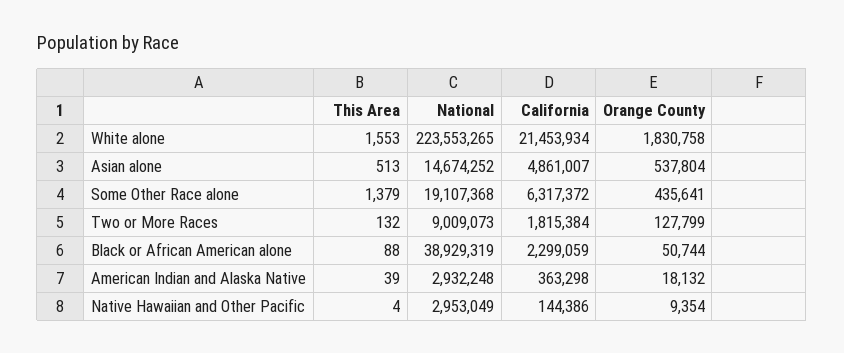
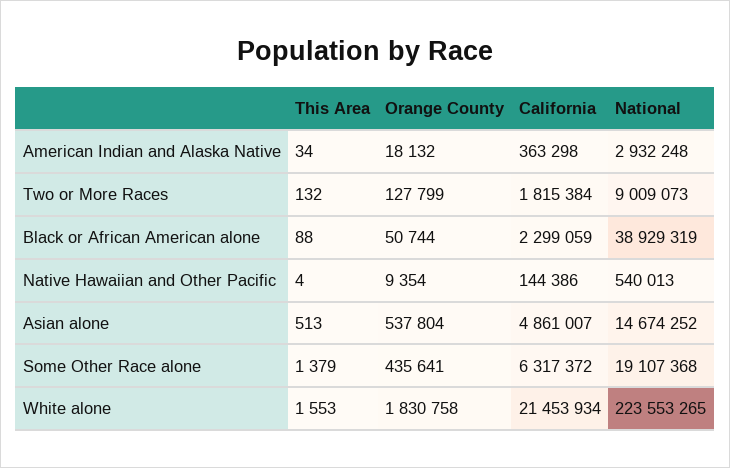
  {
    "This Area": {
      "White alone": 1553,
      "Asian alone": 513,
      "Some Other Race alone": 1379,
      "Two or More Races": 132,
      "Black or African American alone": 88,
-     "American Indian and Alaska Native": 39,
+     "American Indian and Alaska Native": 34,
      "Native Hawaiian and Other Pacific": 4
    },
    "National": {
      "White alone": 223553265,
      "Asian alone": 14674252,
      "Some Other Race alone": 19107368,
      "Two or More Races": 9009073,
      "Black or African American alone": 38929319,
      "American Indian and Alaska Native": 2932248,
-     "Native Hawaiian and Other Pacific": 2953049
+     "Native Hawaiian and Other Pacific": 540013
    },
    "California": {
      "White alone": 21453934,
      "Asian alone": 4861007,
      "Some Other Race alone": 6317372,
      "Two or More Races": 1815384,
      "Black or African American alone": 2299059,
      "American Indian and Alaska Native": 363298,
      "Native Hawaiian and Other Pacific": 144386
    },
    "Orange County": {
      "White alone": 1830758,
      "Asian alone": 537804,
      "Some Other Race alone": 435641,
      "Two or More Races": 127799,
      "Black or African American alone": 50744,
      "American Indian and Alaska Native": 18132,
      "Native Hawaiian and Other Pacific": 9354
    }
  }

